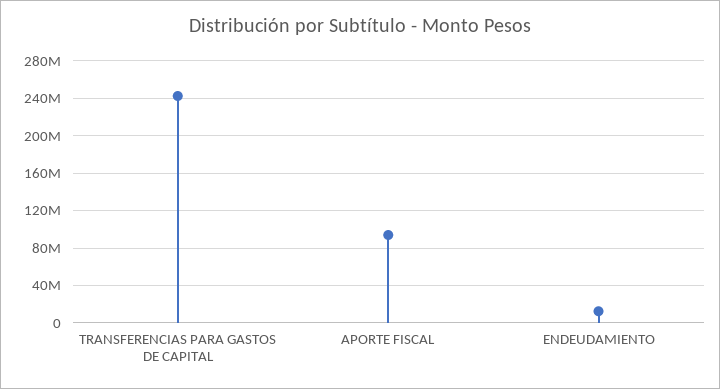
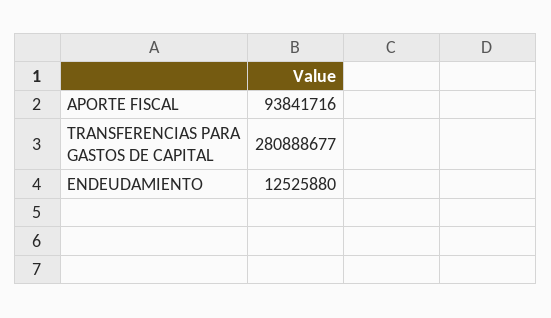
  {
-   "TRANSFERENCIAS PARA GASTOS DE CAPITAL": 240000000,
+   "TRANSFERENCIAS PARA GASTOS DE CAPITAL": 280888677,
    "APORTE FISCAL": 93841716,
    "ENDEUDAMIENTO": 12525880
  }

